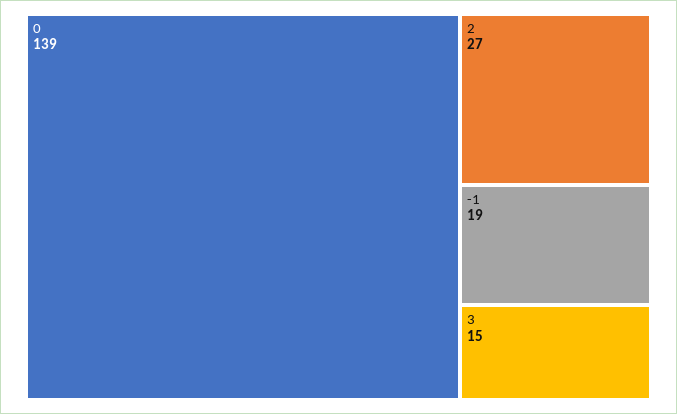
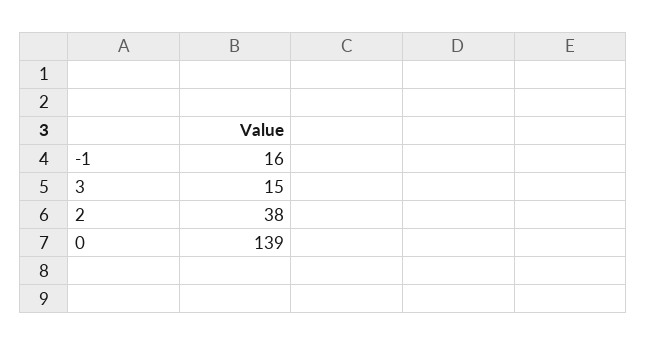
  {
    "0": 139,
-   "2": 27,
+   "2": 38,
-   "-1": 19,
+   "-1": 16,
    "3": 15
  }

